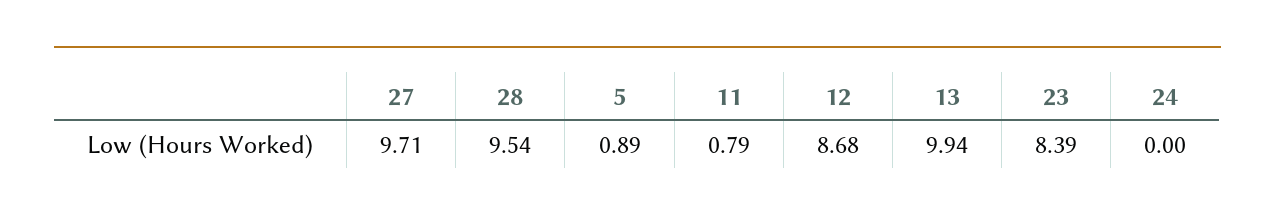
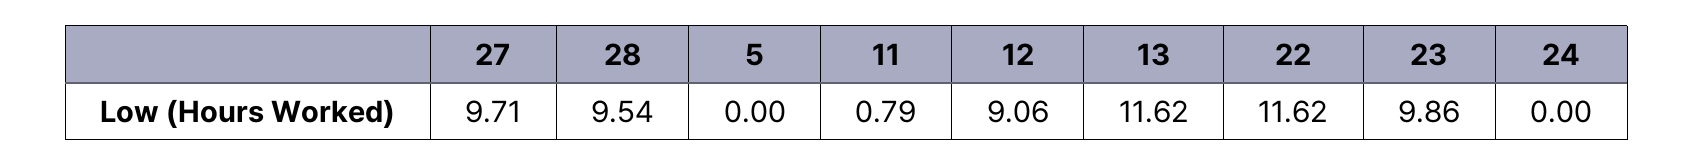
  {
    "27": 9.71,
    "28": 9.54,
-   "5": 0.89,
+   "5": 0,
    "11": 0.79,
-   "12": 8.68,
+   "12": 9.06,
-   "13": 9.94,
+   "13": 11.62,
-   "23": 8.39,
+   "23": 9.86,
-   "24": 0
+   "24": 0,
+   "22": 11.62
  }

